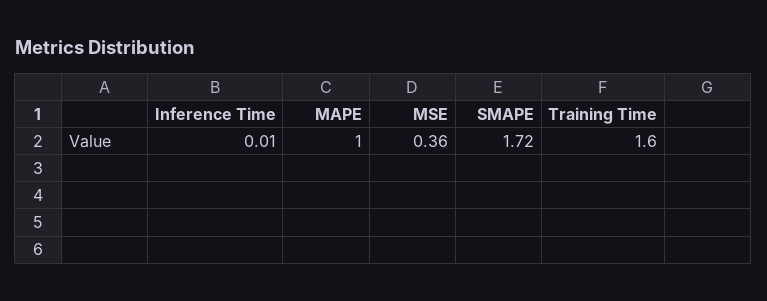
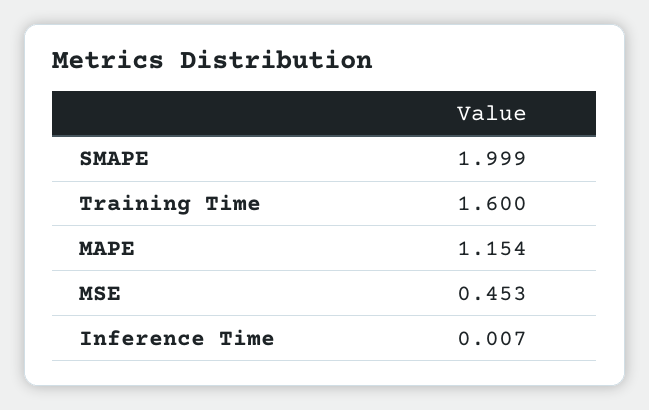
  {
    "Inference Time": 0.007,
-   "MAPE": 1,
+   "MAPE": 1.154,
-   "MSE": 0.36,
+   "MSE": 0.453,
-   "SMAPE": 1.72,
+   "SMAPE": 1.999,
    "Training Time": 1.6
  }

